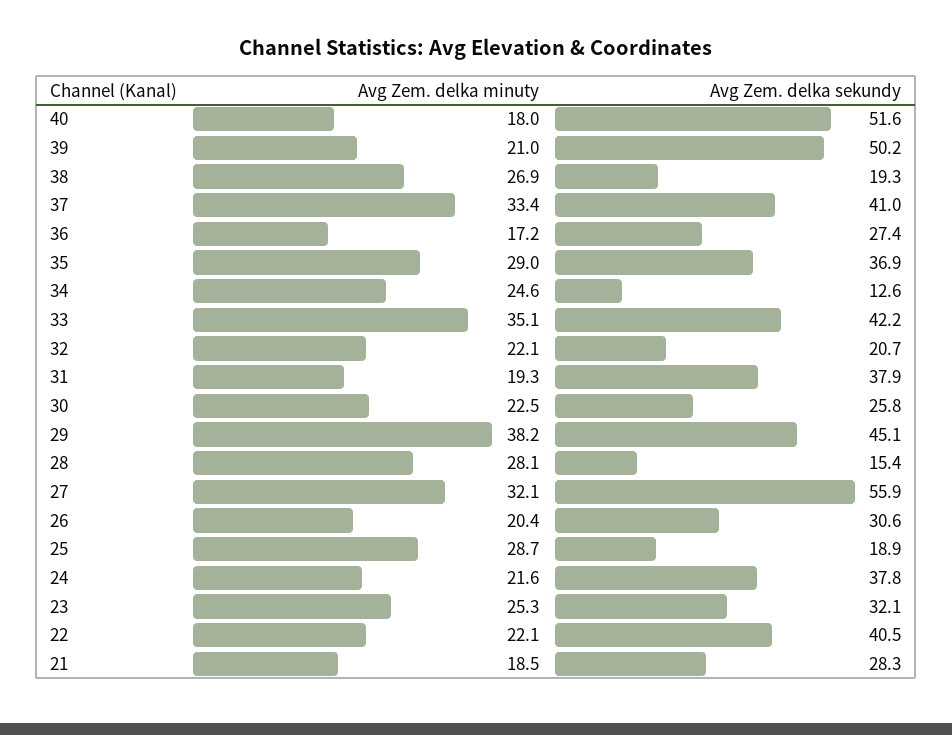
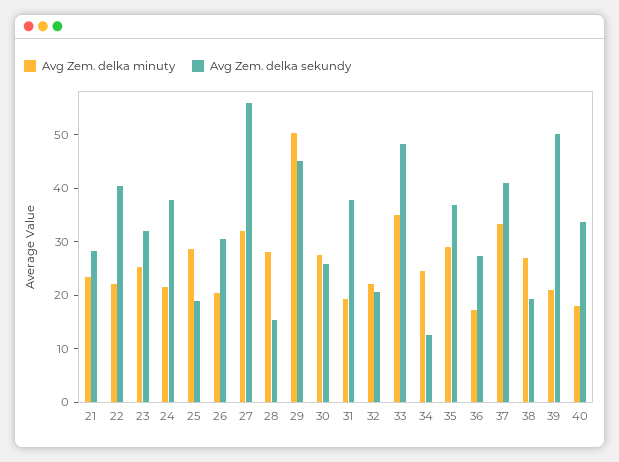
  {
    "Avg Zem. delka minuty": {
      "40": 18,
      "39": 21,
      "38": 26.9,
      "37": 33.4,
      "36": 17.2,
      "35": 29,
      "34": 24.6,
      "33": 35.1,
      "32": 22.1,
      "31": 19.3,
-     "30": 22.5,
+     "30": 28,
-     "29": 38.2,
+     "29": 50,
      "28": 28.1,
      "27": 32.1,
      "26": 20.4,
      "25": 28.7,
      "24": 21.6,
      "23": 25.3,
      "22": 22.1,
-     "21": 18.5
+     "21": 24
    },
    "Avg Zem. delka sekundy": {
-     "40": 51.6,
+     "40": 34,
      "39": 50.2,
      "38": 19.3,
      "37": 41,
      "36": 27.4,
      "35": 36.9,
      "34": 12.6,
-     "33": 42.2,
+     "33": 48,
      "32": 20.7,
      "31": 37.9,
      "30": 25.8,
      "29": 45.1,
      "28": 15.4,
      "27": 55.9,
      "26": 30.6,
      "25": 18.9,
      "24": 37.8,
      "23": 32.1,
      "22": 40.5,
      "21": 28.3
    }
  }

